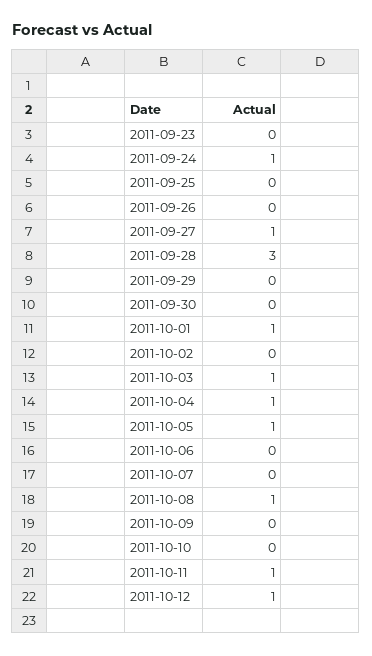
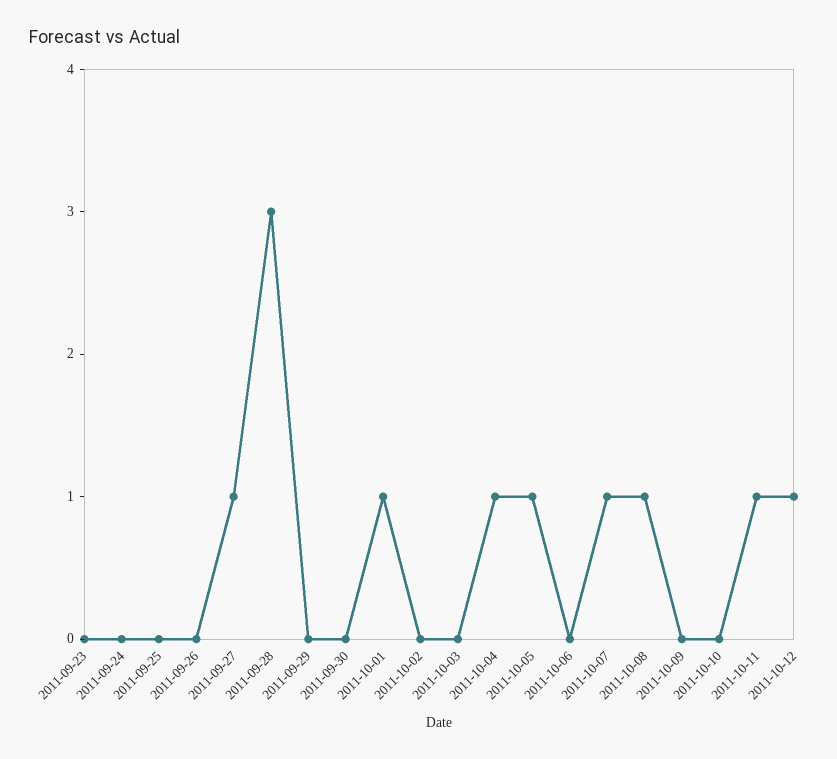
  {
    "2011-09-23": 0,
-   "2011-09-24": 1,
+   "2011-09-24": 0,
    "2011-09-25": 0,
    "2011-09-26": 0,
    "2011-09-27": 1,
    "2011-09-28": 3,
    "2011-09-29": 0,
    "2011-09-30": 0,
    "2011-10-01": 1,
    "2011-10-02": 0,
-   "2011-10-03": 1,
+   "2011-10-03": 0,
    "2011-10-04": 1,
    "2011-10-05": 1,
    "2011-10-06": 0,
-   "2011-10-07": 0,
+   "2011-10-07": 1,
    "2011-10-08": 1,
    "2011-10-09": 0,
    "2011-10-10": 0,
    "2011-10-11": 1,
    "2011-10-12": 1
  }

